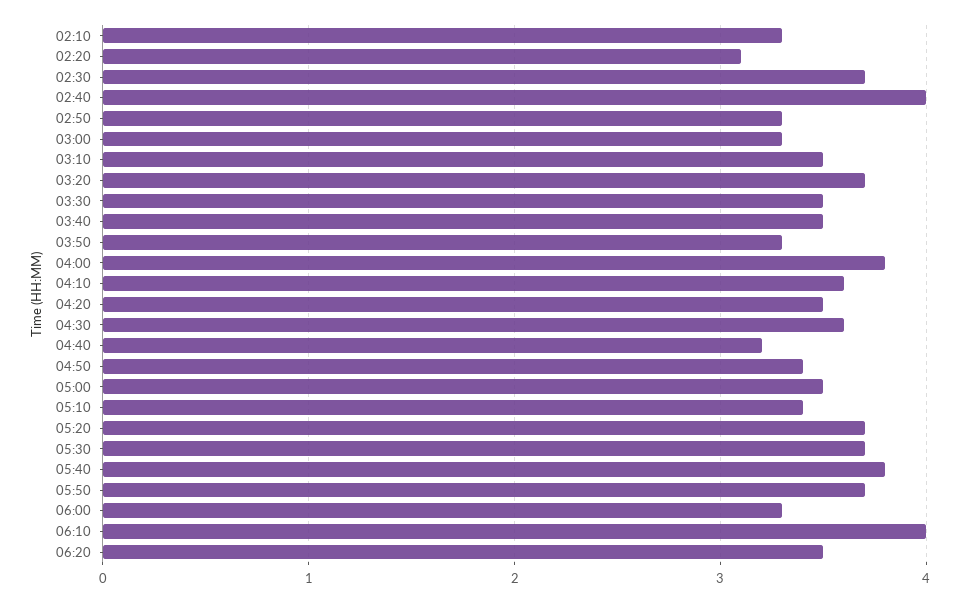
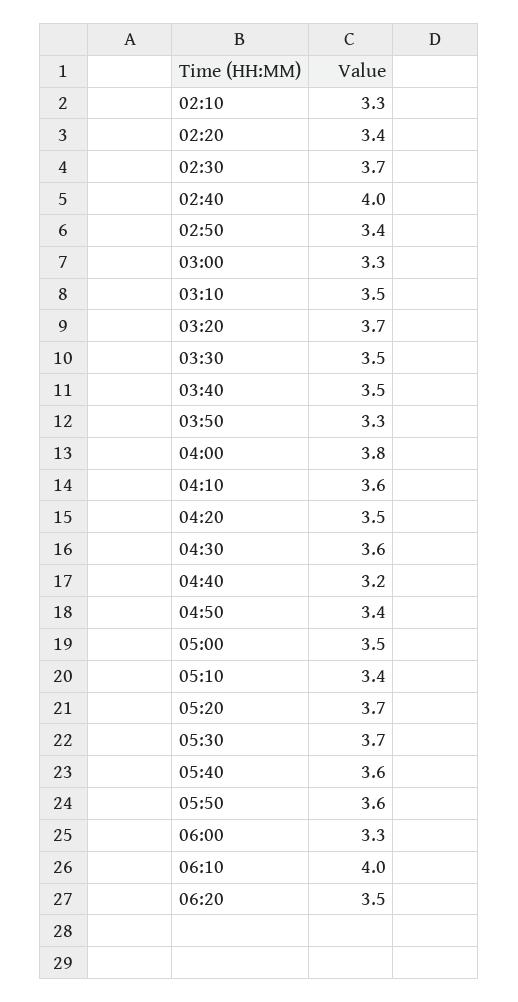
  {
    "02:10": 3.3,
-   "02:20": 3.1,
+   "02:20": 3.4,
    "02:30": 3.7,
    "02:40": 4,
-   "02:50": 3.3,
+   "02:50": 3.4,
    "03:00": 3.3,
    "03:10": 3.5,
    "03:20": 3.7,
    "03:30": 3.5,
    "03:40": 3.5,
    "03:50": 3.3,
    "04:00": 3.8,
    "04:10": 3.6,
    "04:20": 3.5,
    "04:30": 3.6,
    "04:40": 3.2,
    "04:50": 3.4,
    "05:00": 3.5,
    "05:10": 3.4,
    "05:20": 3.7,
    "05:30": 3.7,
-   "05:40": 3.8,
+   "05:40": 3.6,
-   "05:50": 3.7,
+   "05:50": 3.6,
    "06:00": 3.3,
    "06:10": 4,
    "06:20": 3.5
  }

